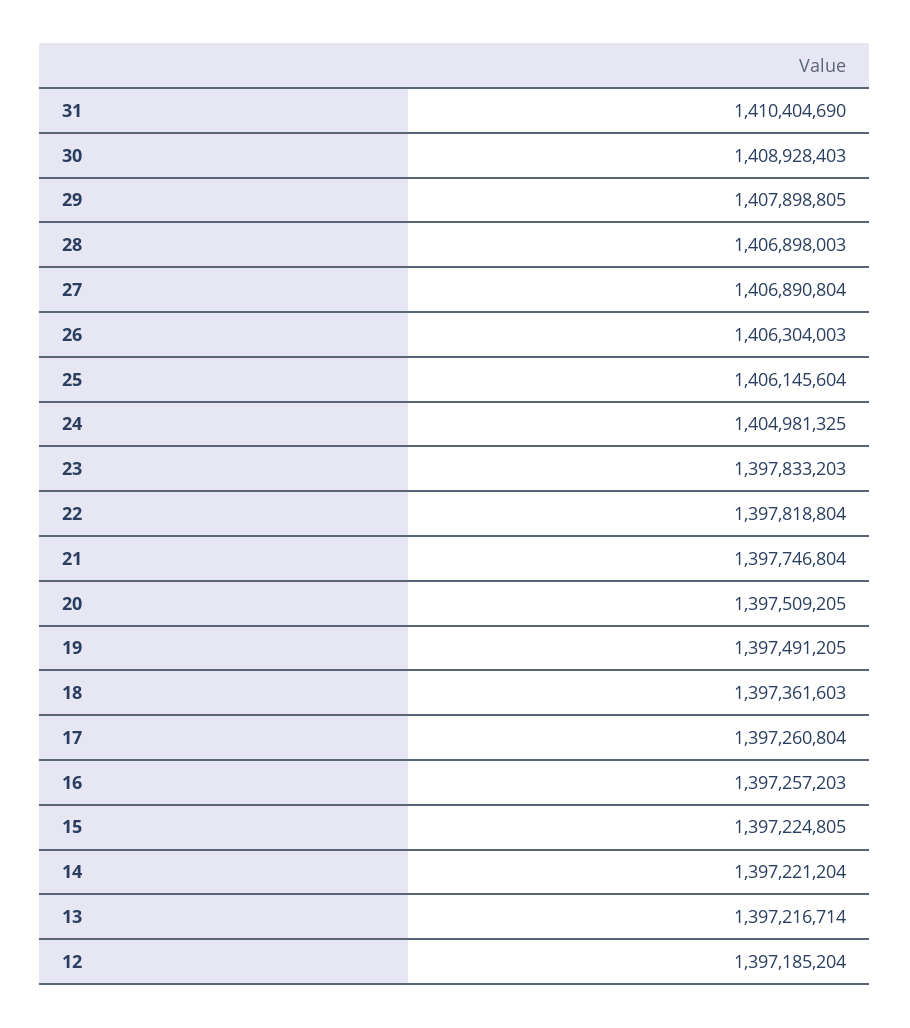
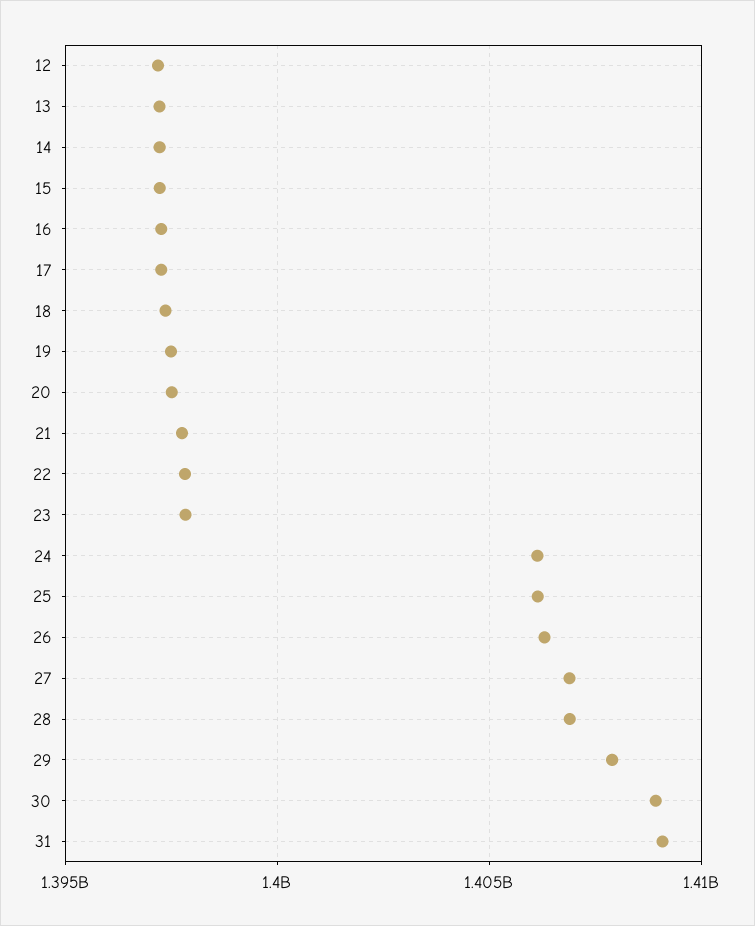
  {
-   "31": 1410404690,
+   "31": 1409000000,
    "30": 1408928403,
    "29": 1407898805,
    "28": 1406898003,
    "27": 1406890804,
    "26": 1406304003,
    "25": 1406145604,
-   "24": 1404981325,
+   "24": 1406000000,
    "23": 1397833203,
    "22": 1397818804,
    "21": 1397746804,
    "20": 1397509205,
    "19": 1397491205,
    "18": 1397361603,
    "17": 1397260804,
    "16": 1397257203,
    "15": 1397224805,
    "14": 1397221204,
    "13": 1397216714,
    "12": 1397185204
  }

